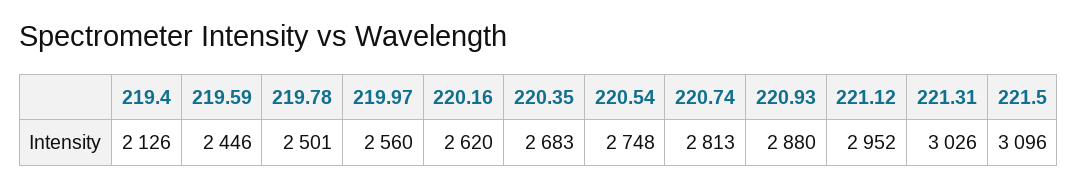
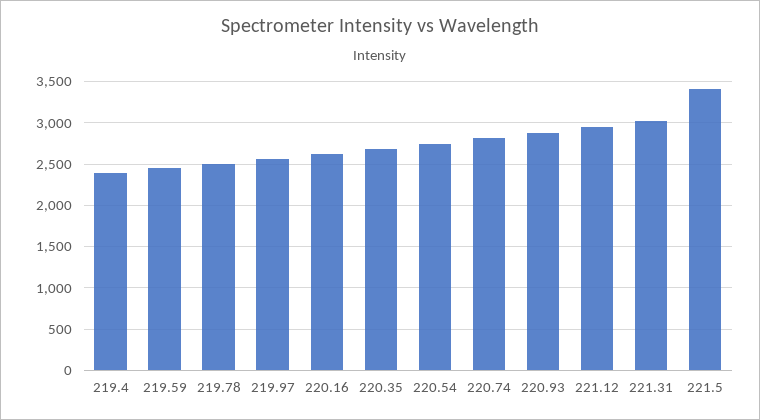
  {
-   "219.4": 2126,
+   "219.4": 2400,
    "219.59": 2446,
    "219.78": 2501,
    "219.97": 2560,
    "220.16": 2620,
    "220.35": 2683,
    "220.54": 2748,
    "220.74": 2813,
    "220.93": 2880,
    "221.12": 2952,
    "221.31": 3026,
-   "221.5": 3096
+   "221.5": 3400
  }

